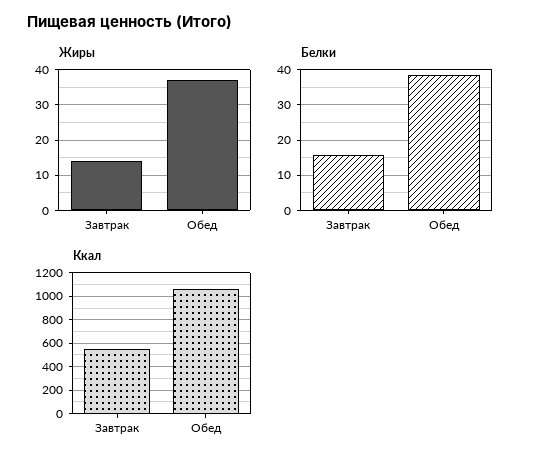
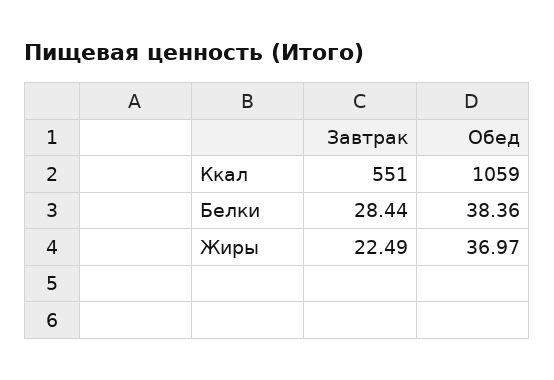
  {
    "Жиры": {
-     "Завтрак": 14,
+     "Завтрак": 22.49,
      "Обед": 36.97
    },
    "Белки": {
-     "Завтрак": 16,
+     "Завтрак": 28.44,
      "Обед": 38.36
    },
    "Ккал": {
      "Завтрак": 551,
      "Обед": 1059
    }
  }

